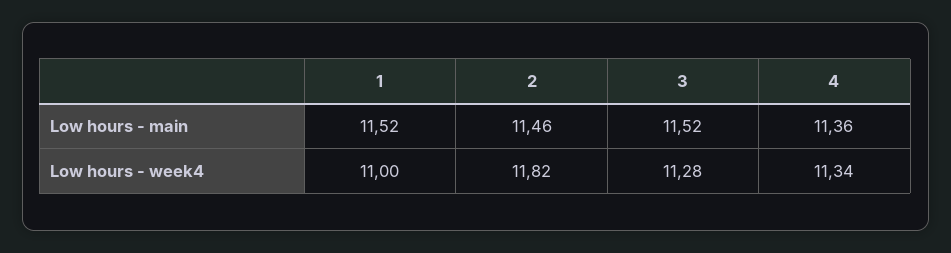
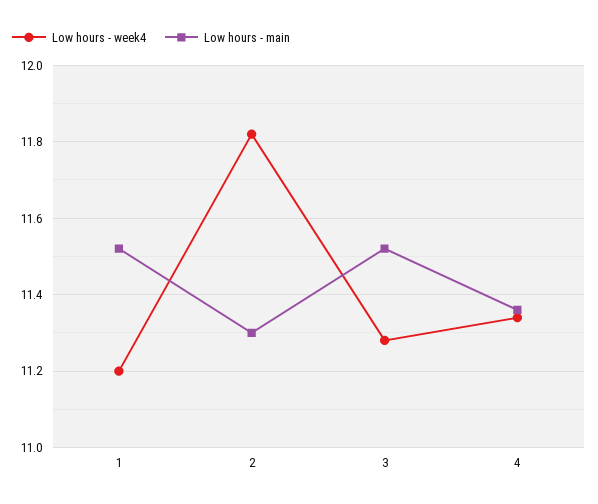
  {
    "Low hours - main": {
      "1": 11.52,
-     "2": 11.46,
+     "2": 11.3,
      "3": 11.52,
      "4": 11.36
    },
    "Low hours - week4": {
-     "1": 11,
+     "1": 11.2,
      "2": 11.82,
      "3": 11.28,
      "4": 11.34
    }
  }

